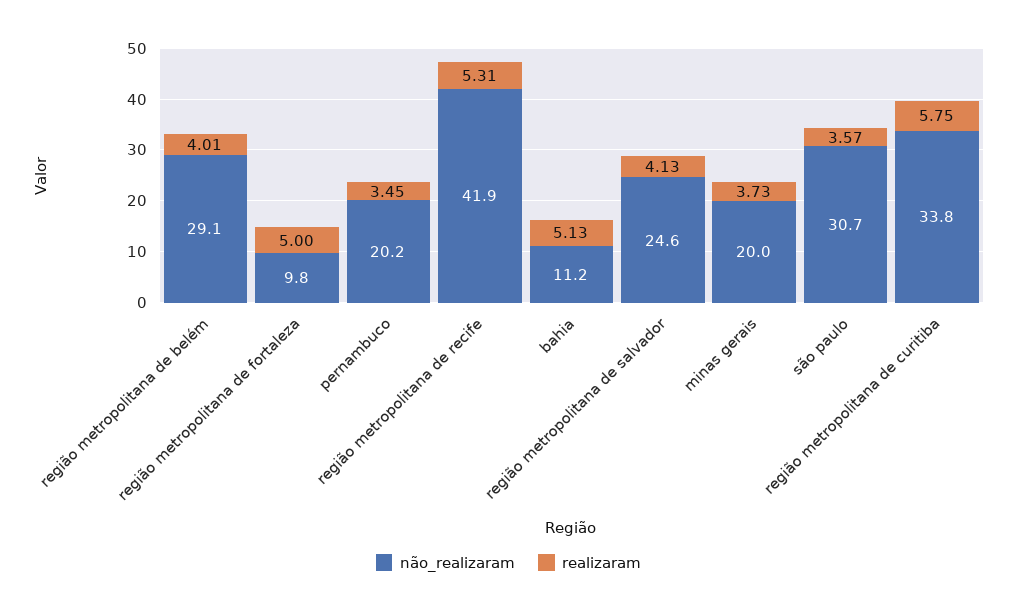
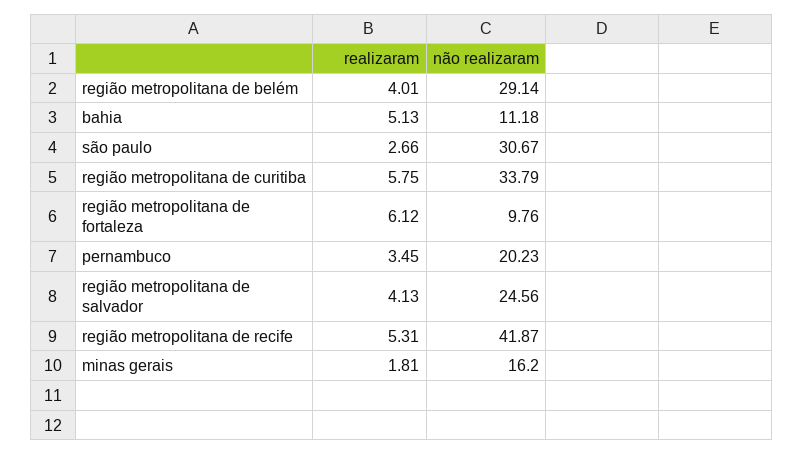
  {
    "não_realizaram": {
      "região metropolitana de belém": 29.14,
      "região metropolitana de fortaleza": 9.76,
      "pernambuco": 20.23,
      "região metropolitana de recife": 41.87,
      "bahia": 11.18,
      "região metropolitana de salvador": 24.56,
-     "minas gerais": 20,
+     "minas gerais": 16.2,
      "são paulo": 30.67,
      "região metropolitana de curitiba": 33.79
    },
    "realizaram": {
      "região metropolitana de belém": 4.01,
-     "região metropolitana de fortaleza": 5,
+     "região metropolitana de fortaleza": 6.12,
      "pernambuco": 3.45,
      "região metropolitana de recife": 5.31,
      "bahia": 5.13,
      "região metropolitana de salvador": 4.13,
-     "minas gerais": 3.73,
+     "minas gerais": 1.81,
-     "são paulo": 3.57,
+     "são paulo": 2.66,
      "região metropolitana de curitiba": 5.75
    }
  }

